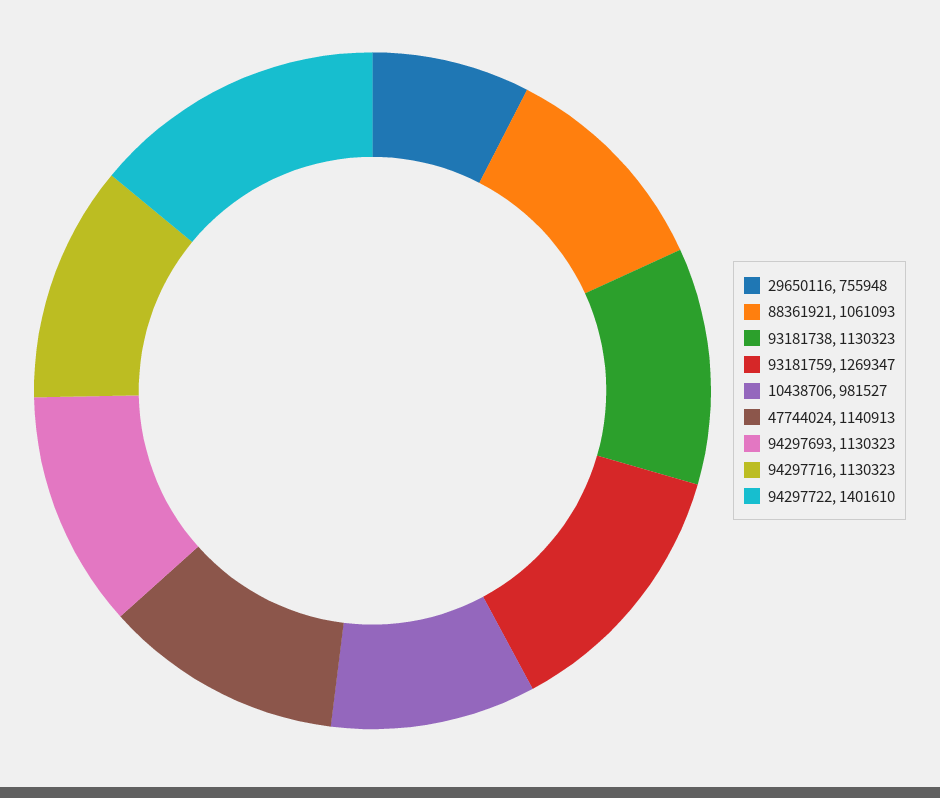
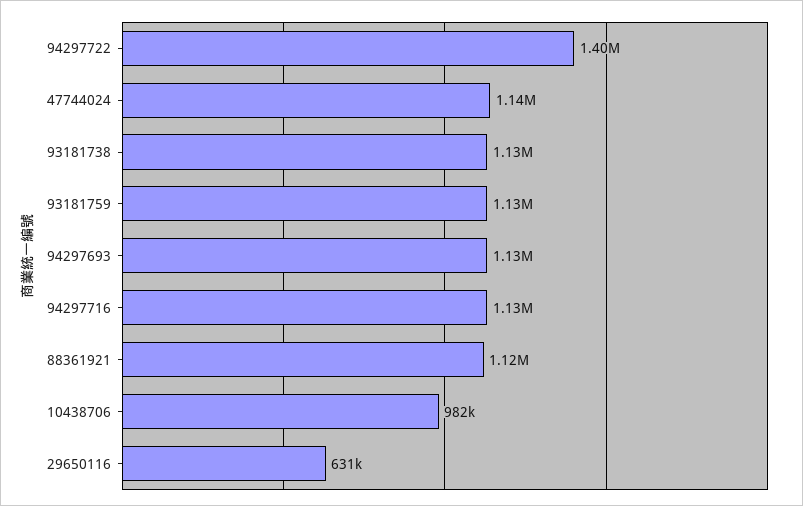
  {
-   "29650116": 755948,
+   "29650116": 631000,
-   "88361921": 1061093,
+   "88361921": 1120000,
    "93181738": 1130323,
-   "93181759": 1269347,
+   "93181759": 1130000,
    "10438706": 981527,
    "47744024": 1140913,
    "94297693": 1130323,
    "94297716": 1130323,
    "94297722": 1401610
  }

